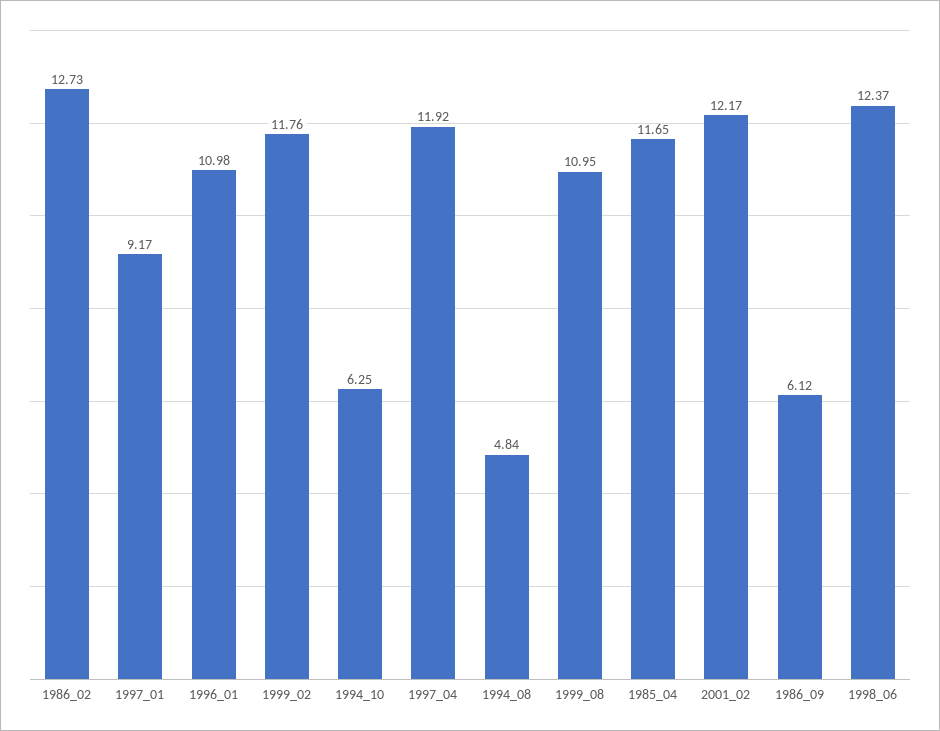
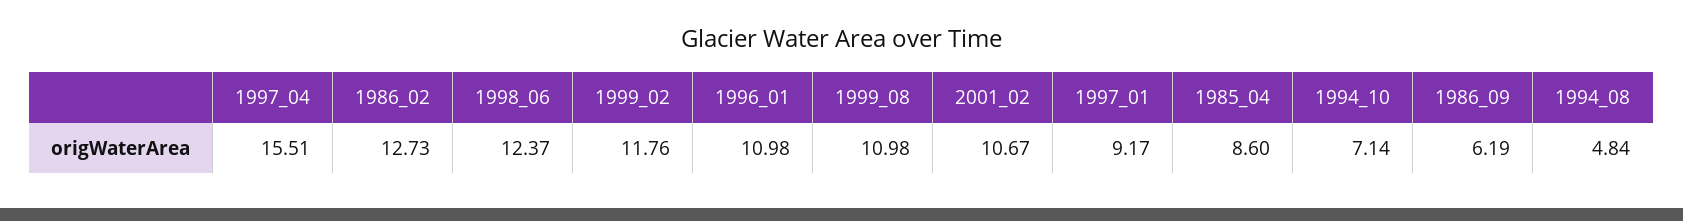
  {
    "1986_02": 12.73,
    "1997_01": 9.17,
    "1996_01": 10.98,
    "1999_02": 11.76,
-   "1994_10": 6.25,
+   "1994_10": 7.14,
-   "1997_04": 11.92,
+   "1997_04": 15.51,
    "1994_08": 4.84,
-   "1999_08": 10.95,
+   "1999_08": 10.98,
-   "1985_04": 11.65,
+   "1985_04": 8.6,
-   "2001_02": 12.17,
+   "2001_02": 10.67,
-   "1986_09": 6.12,
+   "1986_09": 6.19,
    "1998_06": 12.37
  }

